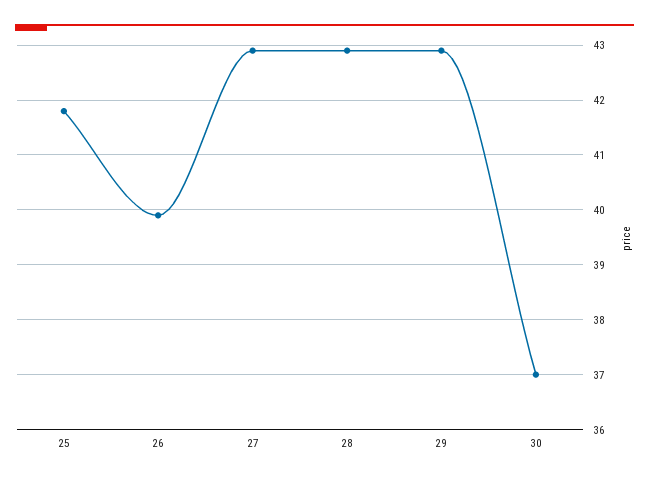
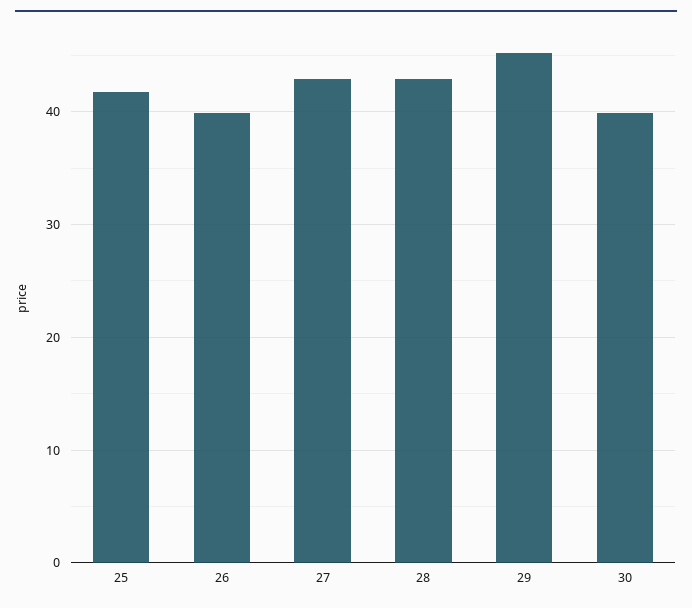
  {
    "25": 42,
    "26": 40,
    "27": 43,
    "28": 43,
-   "29": 43,
+   "29": 45,
-   "30": 37
+   "30": 40
  }

